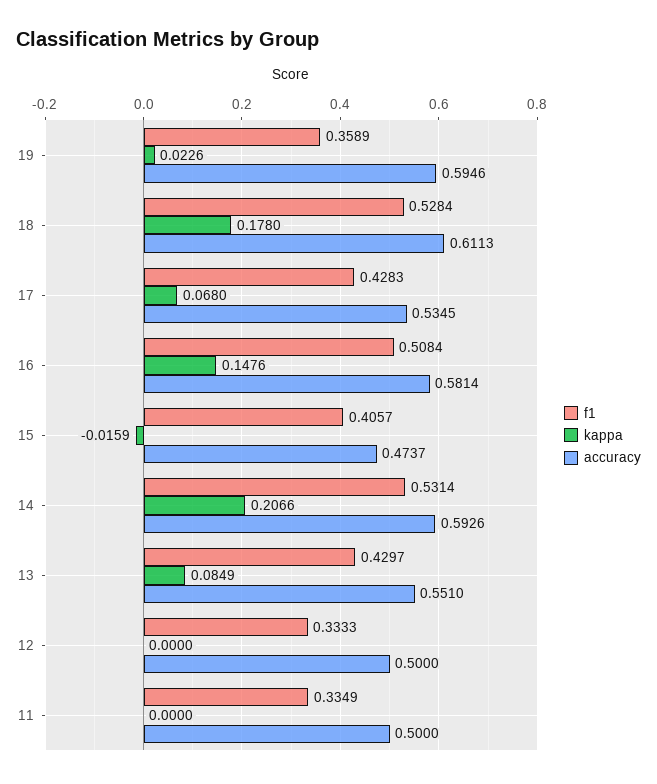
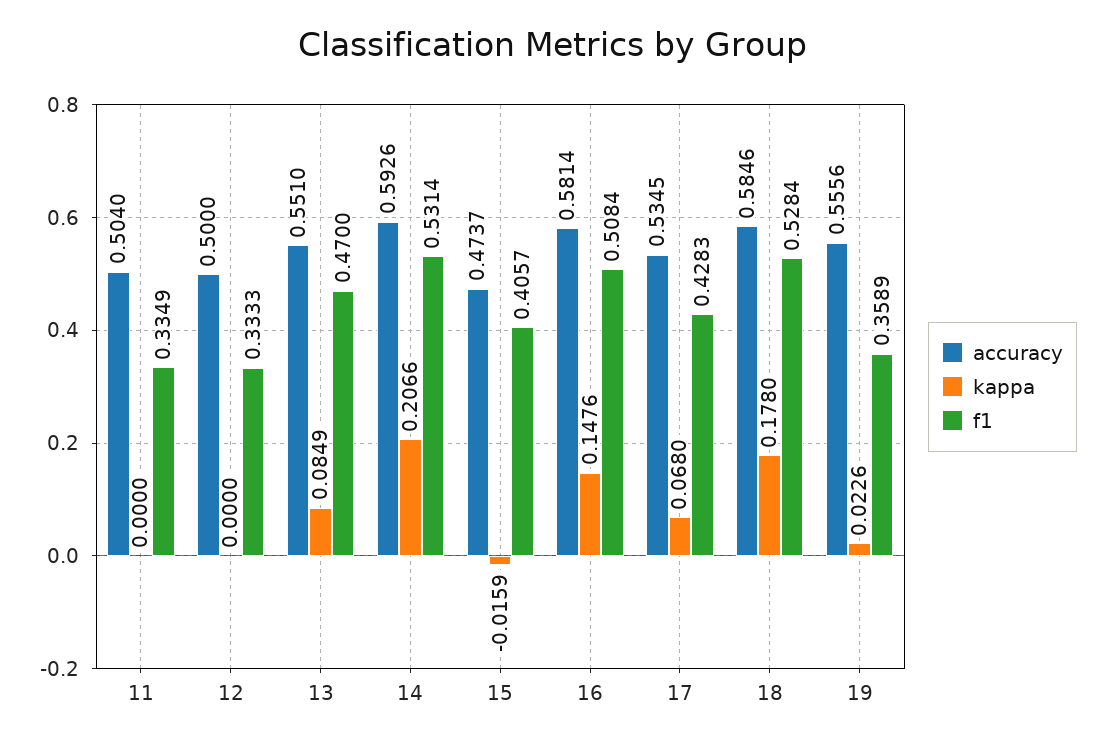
  {
    "f1": {
      "19": 0.3589,
      "18": 0.5284,
      "17": 0.4283,
      "16": 0.5084,
      "15": 0.4057,
      "14": 0.5314,
-     "13": 0.4297,
+     "13": 0.47,
      "12": 0.3333,
      "11": 0.3349
    },
    "kappa": {
      "19": 0.0226,
      "18": 0.178,
      "17": 0.068,
      "16": 0.1476,
      "15": -0.0159,
      "14": 0.2066,
      "13": 0.0849,
      "12": 0,
      "11": 0
    },
    "accuracy": {
-     "19": 0.5946,
+     "19": 0.5556,
-     "18": 0.6113,
+     "18": 0.5846,
      "17": 0.5345,
      "16": 0.5814,
      "15": 0.4737,
      "14": 0.5926,
      "13": 0.551,
      "12": 0.5,
-     "11": 0.5
+     "11": 0.504
    }
  }

